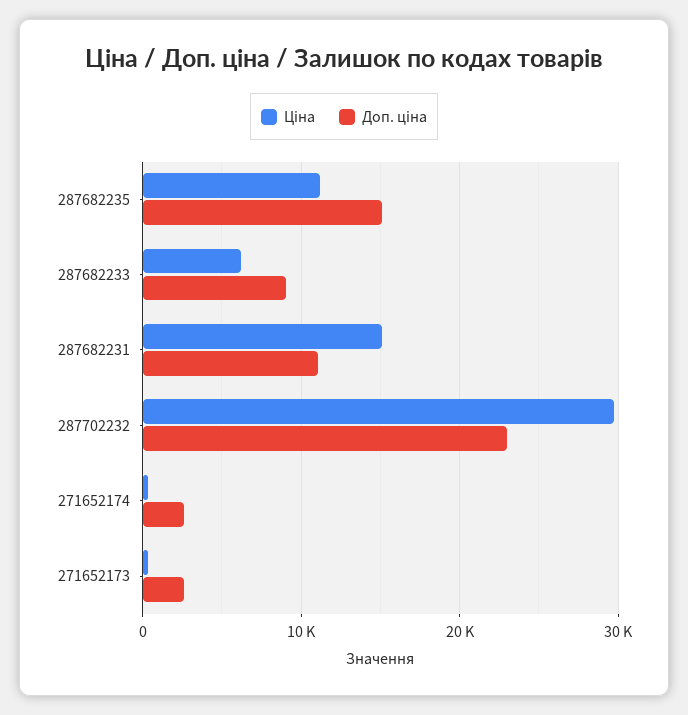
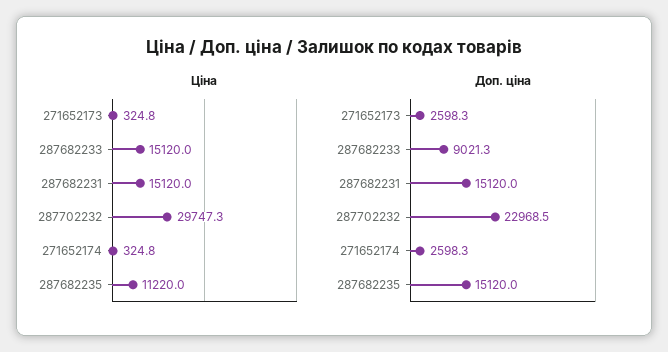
  {
    "Ціна": {
      "287682235": 11220,
-     "287682233": 6000,
+     "287682233": 15120,
      "287682231": 15120,
      "287702232": 29747.3,
      "271652174": 324.8,
      "271652173": 324.8
    },
    "Доп. ціна": {
      "287682235": 15120,
      "287682233": 9021.3,
-     "287682231": 11000,
+     "287682231": 15120,
      "287702232": 22968.5,
      "271652174": 2598.3,
      "271652173": 2598.3
    }
  }

